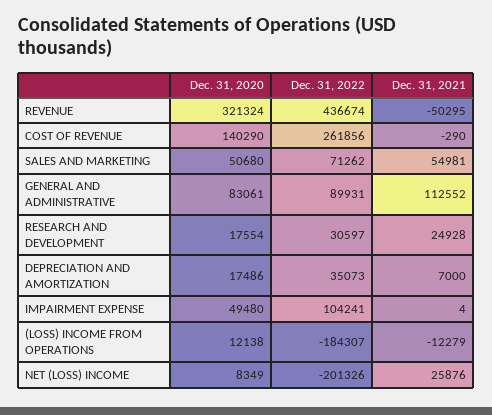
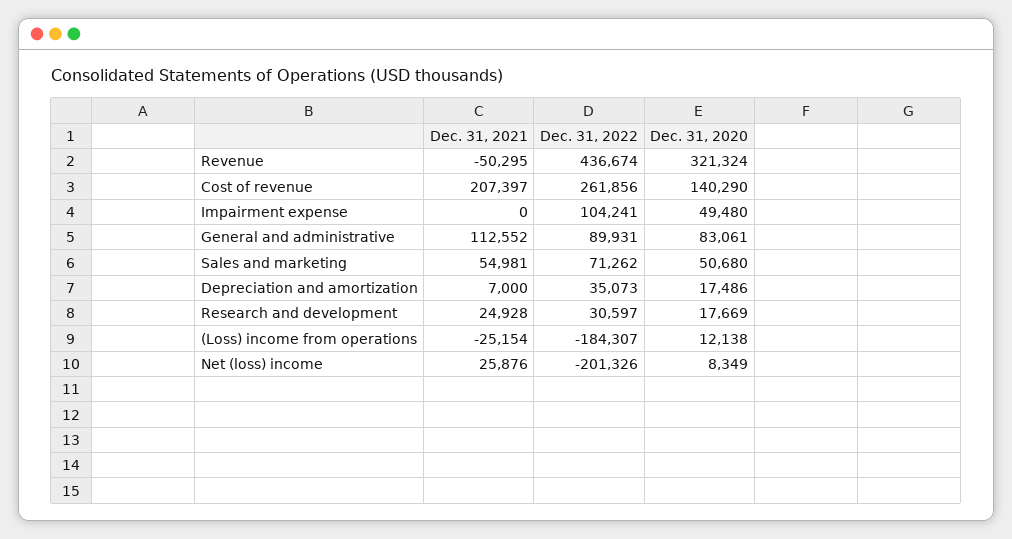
  {
    "Dec. 31, 2020": {
      "REVENUE": 321324,
      "COST OF REVENUE": 140290,
      "SALES AND MARKETING": 50680,
      "GENERAL AND ADMINISTRATIVE": 83061,
-     "RESEARCH AND DEVELOPMENT": 17554,
+     "RESEARCH AND DEVELOPMENT": 17669,
      "DEPRECIATION AND AMORTIZATION": 17486,
      "IMPAIRMENT EXPENSE": 49480,
      "(LOSS) INCOME FROM OPERATIONS": 12138,
      "NET (LOSS) INCOME": 8349
    },
    "Dec. 31, 2022": {
      "REVENUE": 436674,
      "COST OF REVENUE": 261856,
      "SALES AND MARKETING": 71262,
      "GENERAL AND ADMINISTRATIVE": 89931,
      "RESEARCH AND DEVELOPMENT": 30597,
      "DEPRECIATION AND AMORTIZATION": 35073,
      "IMPAIRMENT EXPENSE": 104241,
      "(LOSS) INCOME FROM OPERATIONS": -184307,
      "NET (LOSS) INCOME": -201326
    },
    "Dec. 31, 2021": {
      "REVENUE": -50295,
-     "COST OF REVENUE": -290,
+     "COST OF REVENUE": 207397,
      "SALES AND MARKETING": 54981,
      "GENERAL AND ADMINISTRATIVE": 112552,
      "RESEARCH AND DEVELOPMENT": 24928,
      "DEPRECIATION AND AMORTIZATION": 7000,
-     "IMPAIRMENT EXPENSE": 4,
+     "IMPAIRMENT EXPENSE": 0,
-     "(LOSS) INCOME FROM OPERATIONS": -12279,
+     "(LOSS) INCOME FROM OPERATIONS": -25154,
      "NET (LOSS) INCOME": 25876
    }
  }

